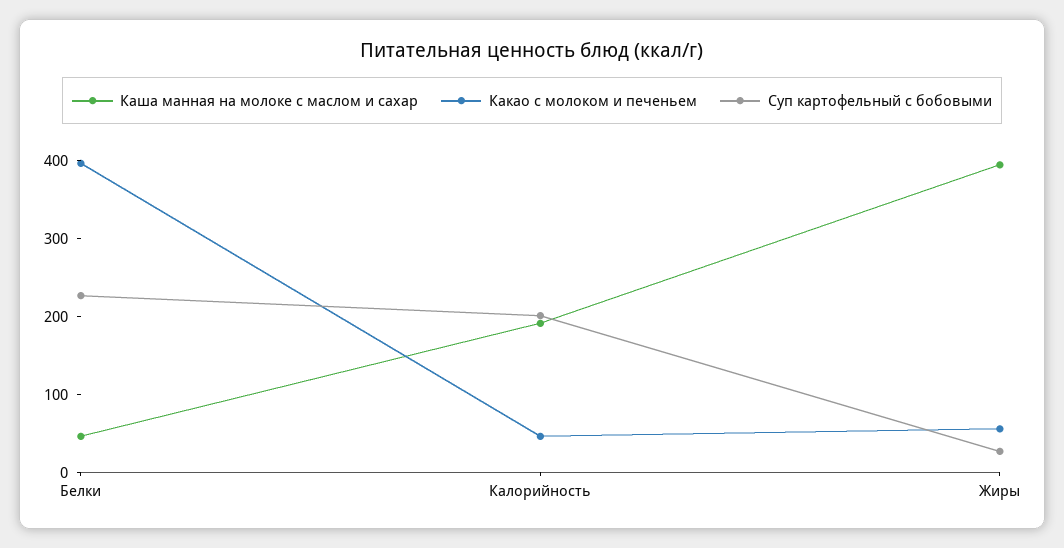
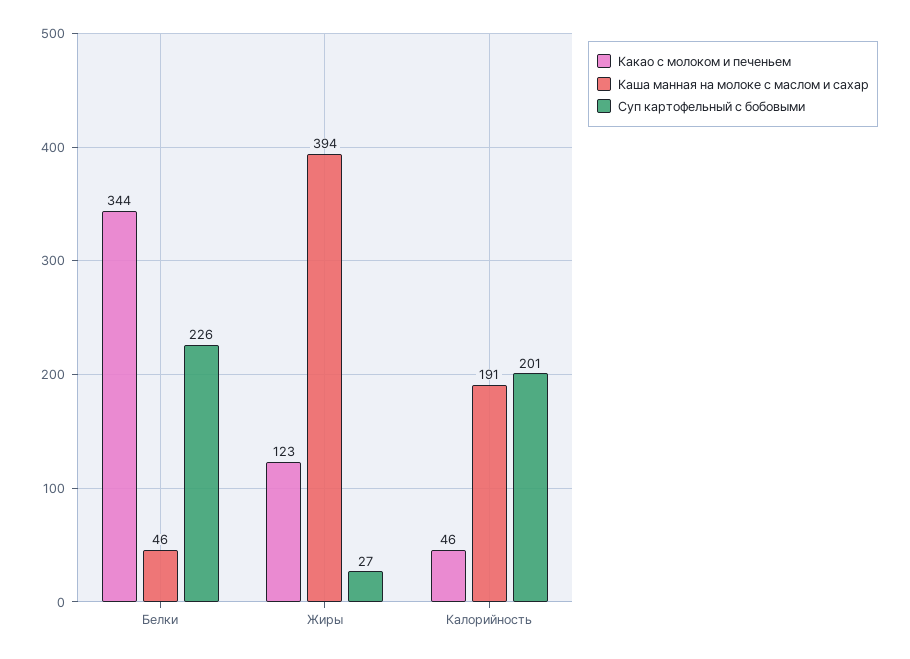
  {
    "Каша манная на молоке с маслом и сахар": {
      "Белки": 46,
      "Калорийность": 191,
      "Жиры": 394
    },
    "Какао с молоком и печеньем": {
-     "Белки": 400,
+     "Белки": 344,
      "Калорийность": 46,
-     "Жиры": 60
+     "Жиры": 123
    },
    "Суп картофельный с бобовыми": {
      "Белки": 226,
      "Калорийность": 201,
      "Жиры": 27
    }
  }

